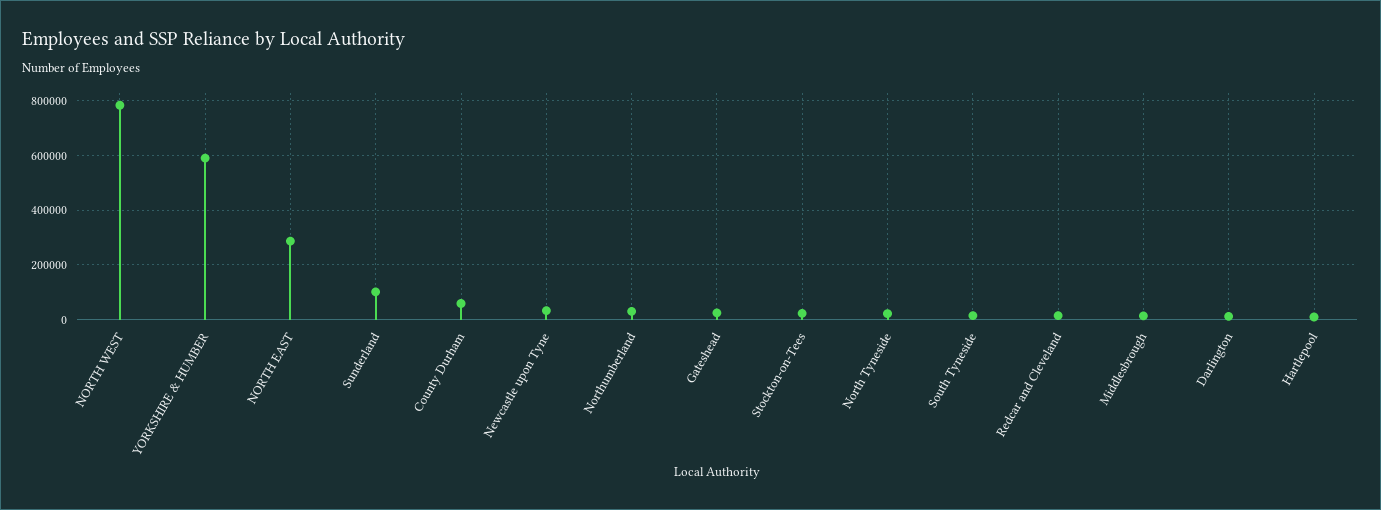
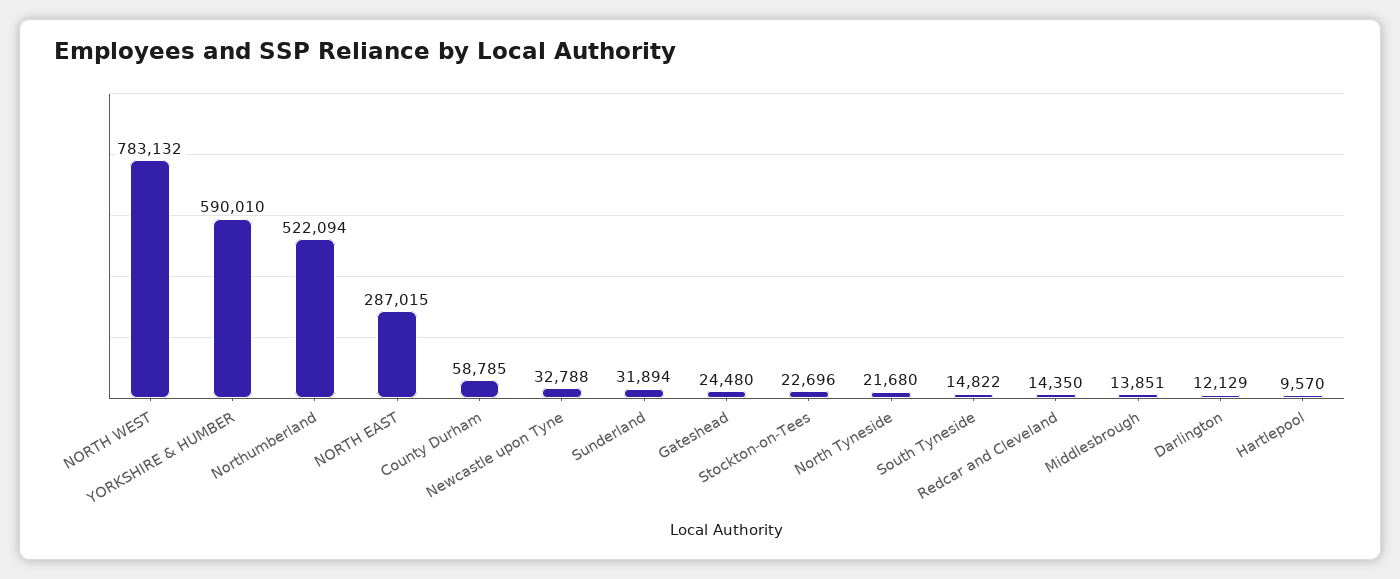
  {
    "NORTH WEST": 783132,
    "YORKSHIRE & HUMBER": 590010,
    "NORTH EAST": 287015,
-   "Sunderland": 100000,
+   "Sunderland": 31894,
    "County Durham": 58785,
    "Newcastle upon Tyne": 32788,
-   "Northumberland": 25000,
+   "Northumberland": 522094,
    "Gateshead": 24480,
    "Stockton-on-Tees": 22696,
    "North Tyneside": 21680,
    "South Tyneside": 14822,
    "Redcar and Cleveland": 14350,
    "Middlesbrough": 13851,
    "Darlington": 12129,
    "Hartlepool": 9570
  }

